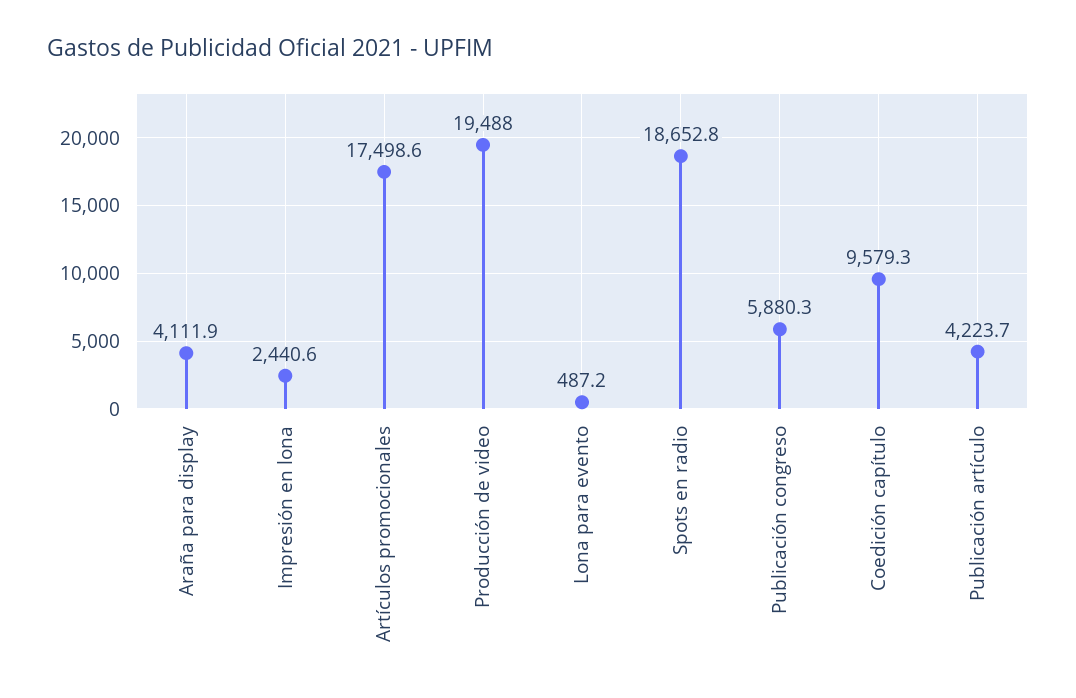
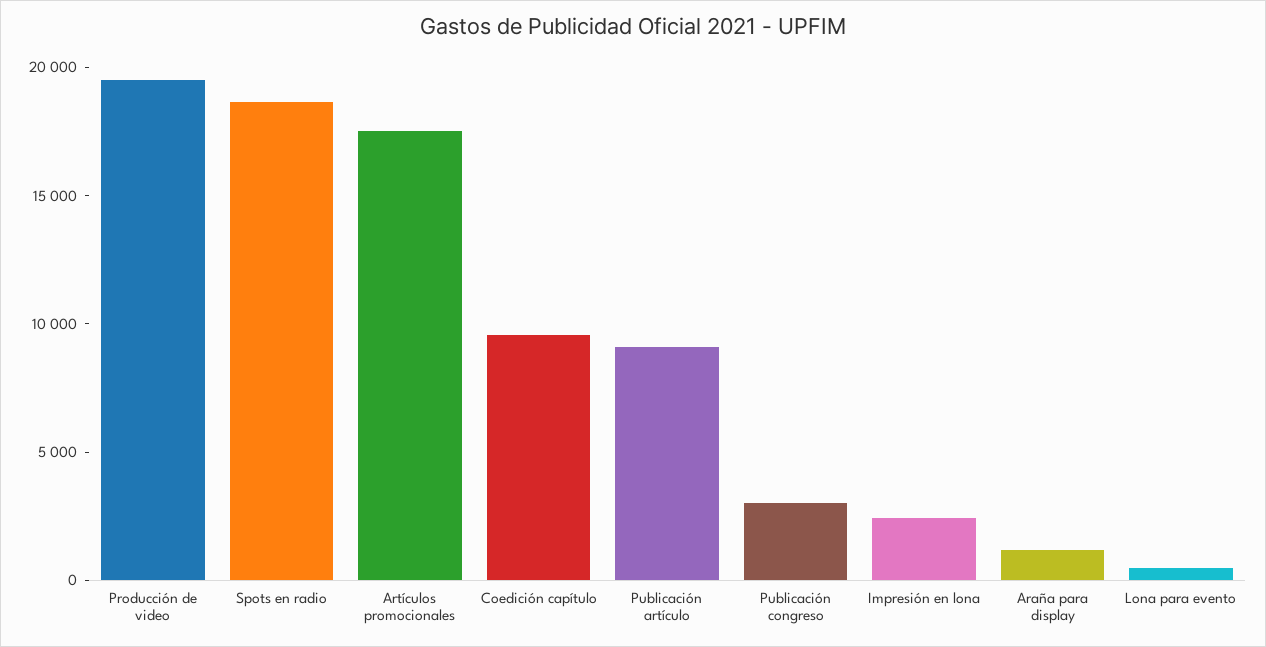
  {
-   "Araña para display": 4111.9,
+   "Araña para display": 1000,
    "Impresión en lona": 2440.6,
    "Artículos promocionales": 17498.6,
    "Producción de video": 19488,
    "Lona para evento": 487.2,
    "Spots en radio": 18652.8,
-   "Publicación congreso": 5880.3,
+   "Publicación congreso": 3000,
    "Coedición capítulo": 9579.3,
-   "Publicación artículo": 4223.7
+   "Publicación artículo": 9000
  }

